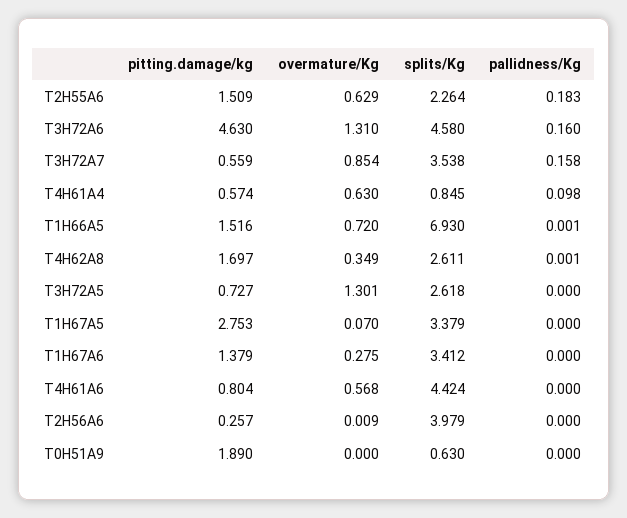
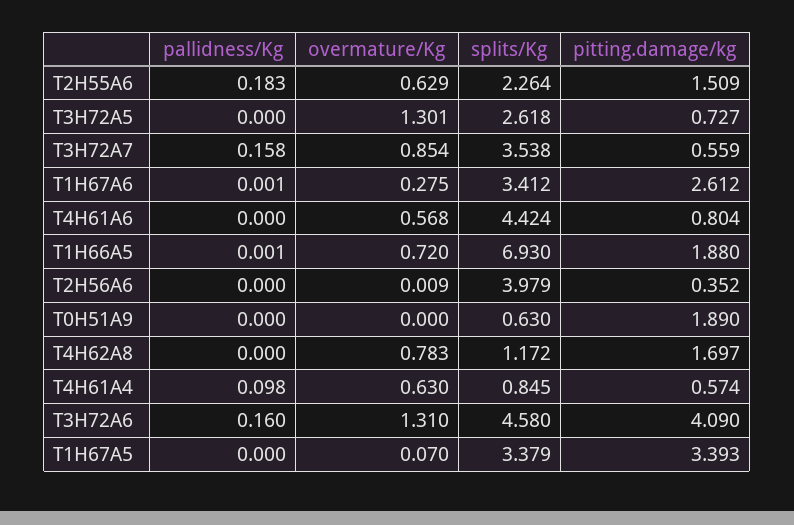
  {
    "pitting.damage/kg": {
      "T2H55A6": 1.509,
-     "T3H72A6": 4.63,
+     "T3H72A6": 4.09,
      "T3H72A7": 0.559,
      "T4H61A4": 0.574,
-     "T1H66A5": 1.516,
+     "T1H66A5": 1.88,
      "T4H62A8": 1.697,
      "T3H72A5": 0.727,
-     "T1H67A5": 2.753,
+     "T1H67A5": 3.393,
-     "T1H67A6": 1.379,
+     "T1H67A6": 2.612,
      "T4H61A6": 0.804,
-     "T2H56A6": 0.257,
+     "T2H56A6": 0.352,
      "T0H51A9": 1.89
    },
    "overmature/Kg": {
      "T2H55A6": 0.629,
      "T3H72A6": 1.31,
      "T3H72A7": 0.854,
      "T4H61A4": 0.63,
      "T1H66A5": 0.72,
-     "T4H62A8": 0.349,
+     "T4H62A8": 0.783,
      "T3H72A5": 1.301,
      "T1H67A5": 0.07,
      "T1H67A6": 0.275,
      "T4H61A6": 0.568,
      "T2H56A6": 0.009,
      "T0H51A9": 0
    },
    "splits/Kg": {
      "T2H55A6": 2.264,
      "T3H72A6": 4.58,
      "T3H72A7": 3.538,
      "T4H61A4": 0.845,
      "T1H66A5": 6.93,
-     "T4H62A8": 2.611,
+     "T4H62A8": 1.172,
      "T3H72A5": 2.618,
      "T1H67A5": 3.379,
      "T1H67A6": 3.412,
      "T4H61A6": 4.424,
      "T2H56A6": 3.979,
      "T0H51A9": 0.63
    },
    "pallidness/Kg": {
      "T2H55A6": 0.183,
      "T3H72A6": 0.16,
      "T3H72A7": 0.158,
      "T4H61A4": 0.098,
      "T1H66A5": 0.001,
-     "T4H62A8": 0.001,
+     "T4H62A8": 0,
      "T3H72A5": 0,
      "T1H67A5": 0,
-     "T1H67A6": 0,
+     "T1H67A6": 0.001,
      "T4H61A6": 0,
      "T2H56A6": 0,
      "T0H51A9": 0
    }
  }

